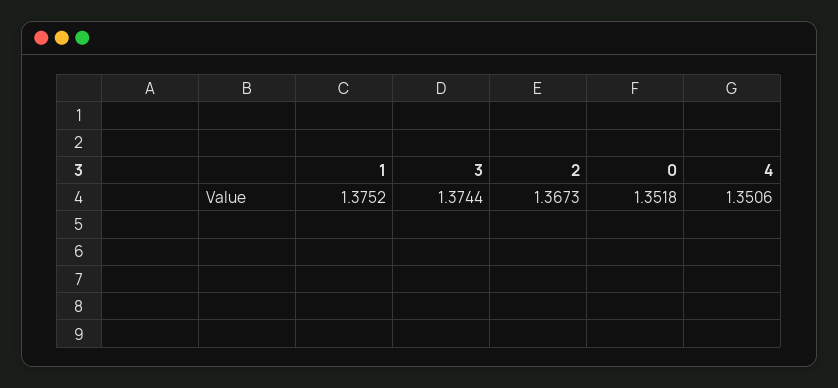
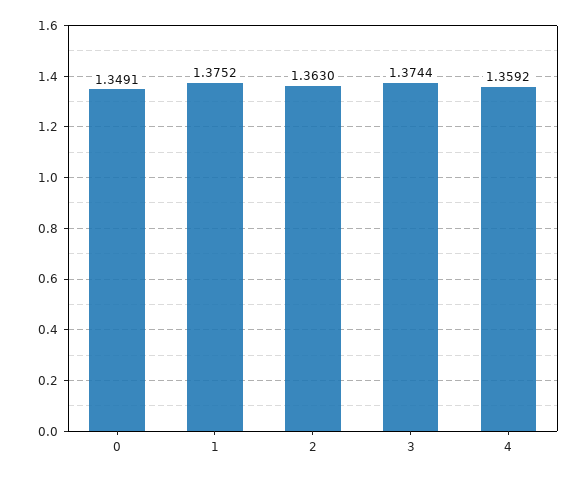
  {
    "1": 1.3752,
    "3": 1.3744,
-   "2": 1.3673,
+   "2": 1.363,
-   "0": 1.3518,
+   "0": 1.3491,
-   "4": 1.3506
+   "4": 1.3592
  }

